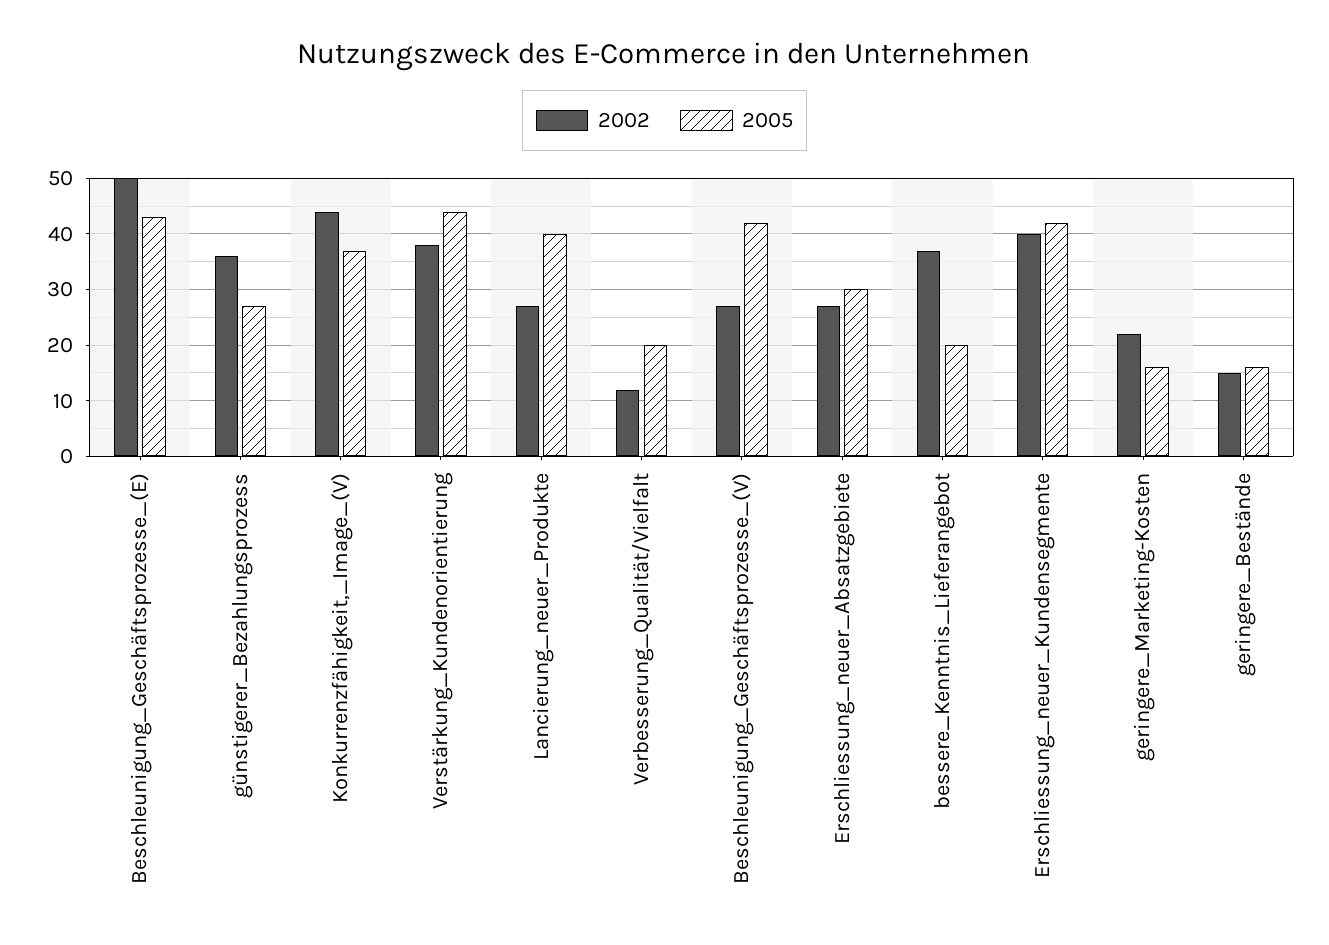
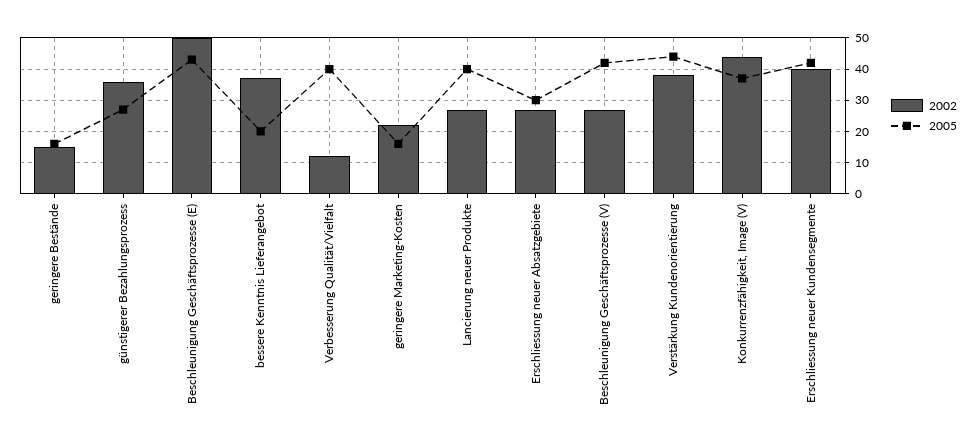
  {
    "2002": {
      "Beschleunigung_Geschäftsprozesse_(E)": 50,
      "günstigerer_Bezahlungsprozess": 35,
      "Konkurrenzfähigkeit,_Image_(V)": 45,
      "Verstärkung_Kundenorientierung": 40,
      "Lancierung_neuer_Produkte": 25,
      "Verbesserung_Qualität/Vielfalt": 10,
      "Beschleunigung_Geschäftsprozesse_(V)": 25,
      "Erschliessung_neuer_Absatzgebiete": 25,
      "bessere_Kenntnis_Lieferangebot": 35,
      "Erschliessung_neuer_Kundensegmente": 40,
      "geringere_Marketing-Kosten": 20,
      "geringere_Bestände": 15
    },
    "2005": {
      "Beschleunigung_Geschäftsprozesse_(E)": 45,
      "günstigerer_Bezahlungsprozess": 25,
      "Konkurrenzfähigkeit,_Image_(V)": 35,
      "Verstärkung_Kundenorientierung": 45,
      "Lancierung_neuer_Produkte": 40,
-     "Verbesserung_Qualität/Vielfalt": 20,
+     "Verbesserung_Qualität/Vielfalt": 40,
      "Beschleunigung_Geschäftsprozesse_(V)": 40,
      "Erschliessung_neuer_Absatzgebiete": 30,
      "bessere_Kenntnis_Lieferangebot": 20,
      "Erschliessung_neuer_Kundensegmente": 40,
      "geringere_Marketing-Kosten": 15,
      "geringere_Bestände": 15
    }
  }

